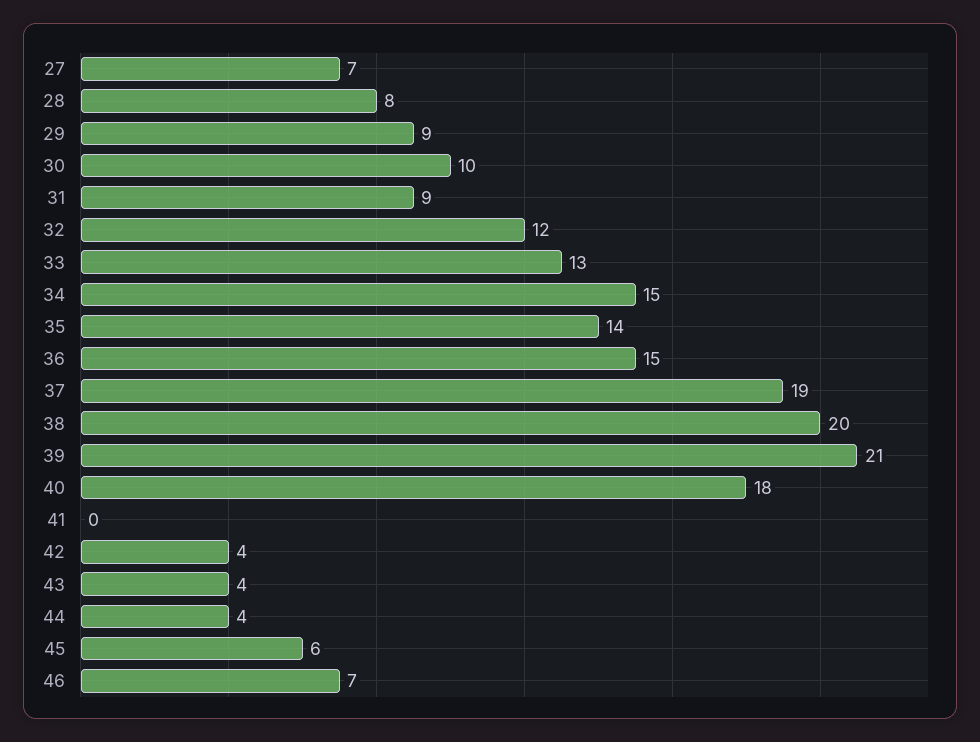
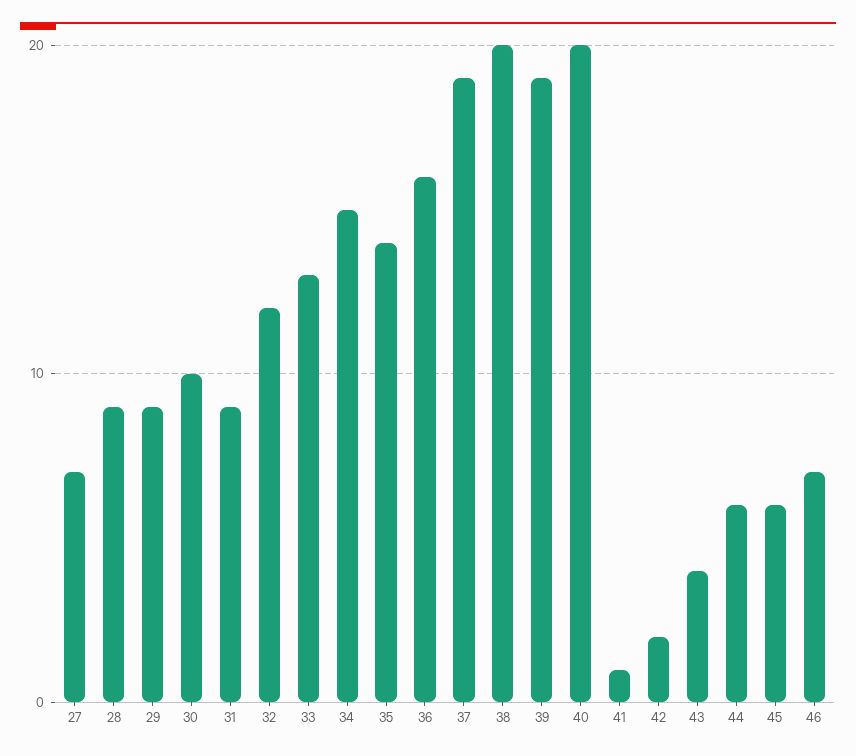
  {
    "27": 7,
-   "28": 8,
+   "28": 9,
    "29": 9,
    "30": 10,
    "31": 9,
    "32": 12,
    "33": 13,
    "34": 15,
    "35": 14,
-   "36": 15,
+   "36": 16,
    "37": 19,
    "38": 20,
-   "39": 21,
+   "39": 19,
-   "40": 18,
+   "40": 20,
-   "41": 0,
+   "41": 1,
-   "42": 4,
+   "42": 2,
    "43": 4,
-   "44": 4,
+   "44": 6,
    "45": 6,
    "46": 7
  }

